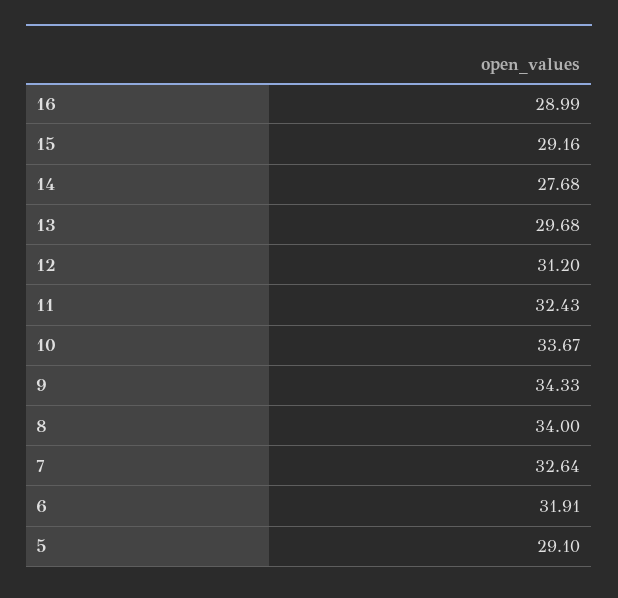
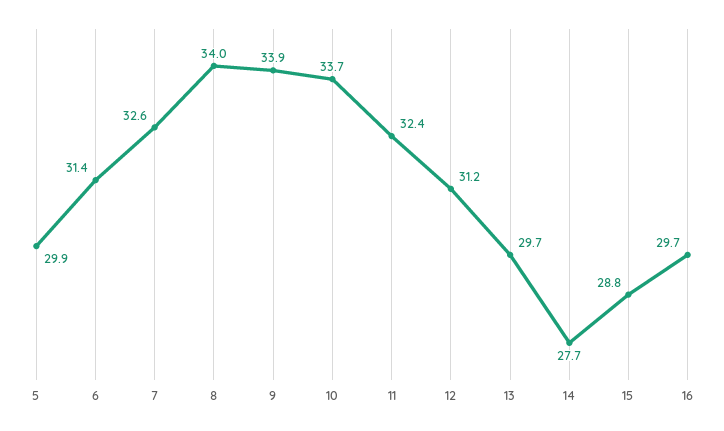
  {
-   "16": 28.99,
+   "16": 29.7,
-   "15": 29.16,
+   "15": 28.8,
    "14": 27.68,
    "13": 29.68,
    "12": 31.2,
    "11": 32.43,
    "10": 33.67,
-   "9": 34.33,
+   "9": 33.9,
    "8": 34,
    "7": 32.64,
-   "6": 31.91,
+   "6": 31.4,
-   "5": 29.1
+   "5": 29.9
  }

